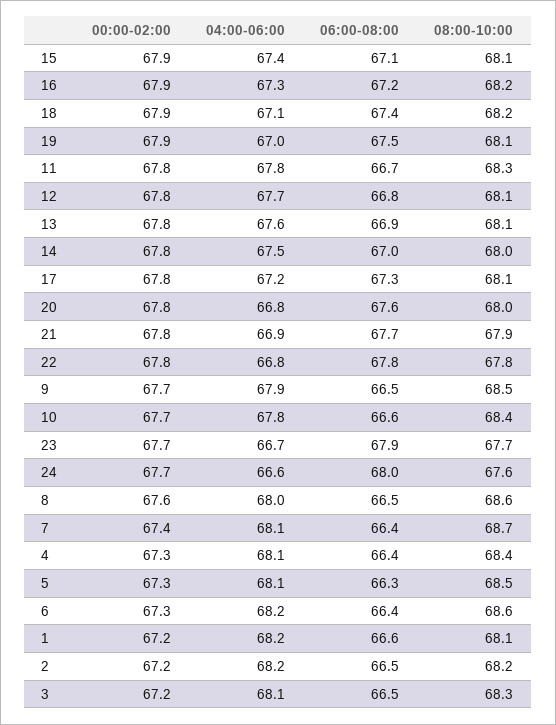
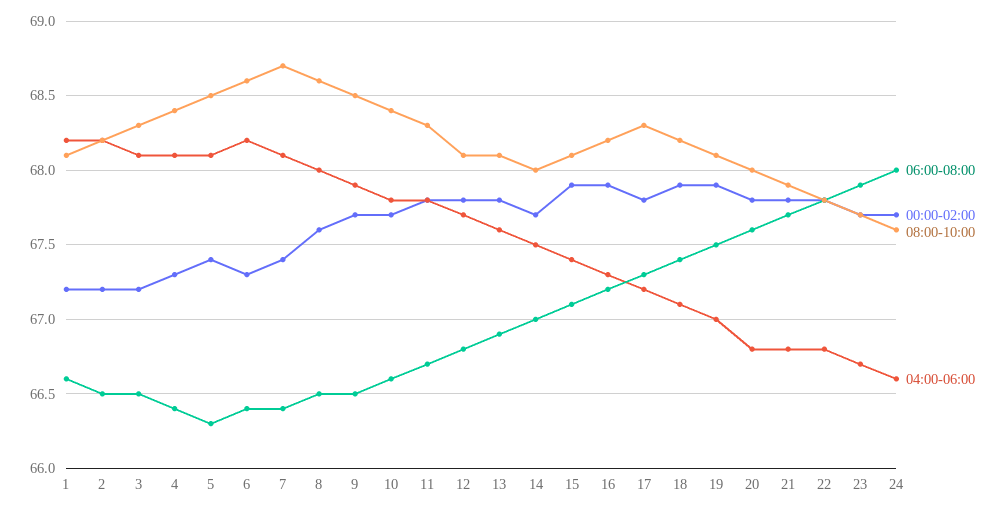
  {
    "00:00-02:00": {
      "15": 67.9,
      "16": 67.9,
      "18": 67.9,
      "19": 67.9,
      "11": 67.8,
      "12": 67.8,
      "13": 67.8,
-     "14": 67.8,
+     "14": 67.7,
      "17": 67.8,
      "20": 67.8,
      "21": 67.8,
      "22": 67.8,
      "9": 67.7,
      "10": 67.7,
      "23": 67.7,
      "24": 67.7,
      "8": 67.6,
      "7": 67.4,
      "4": 67.3,
-     "5": 67.3,
+     "5": 67.4,
      "6": 67.3,
      "1": 67.2,
      "2": 67.2,
      "3": 67.2
    },
    "04:00-06:00": {
      "15": 67.4,
      "16": 67.3,
      "18": 67.1,
      "19": 67,
      "11": 67.8,
      "12": 67.7,
      "13": 67.6,
      "14": 67.5,
      "17": 67.2,
      "20": 66.8,
-     "21": 66.9,
+     "21": 66.8,
      "22": 66.8,
      "9": 67.9,
      "10": 67.8,
      "23": 66.7,
      "24": 66.6,
      "8": 68,
      "7": 68.1,
      "4": 68.1,
      "5": 68.1,
      "6": 68.2,
      "1": 68.2,
      "2": 68.2,
      "3": 68.1
    },
    "06:00-08:00": {
      "15": 67.1,
      "16": 67.2,
      "18": 67.4,
      "19": 67.5,
      "11": 66.7,
      "12": 66.8,
      "13": 66.9,
      "14": 67,
      "17": 67.3,
      "20": 67.6,
      "21": 67.7,
      "22": 67.8,
      "9": 66.5,
      "10": 66.6,
      "23": 67.9,
      "24": 68,
      "8": 66.5,
      "7": 66.4,
      "4": 66.4,
      "5": 66.3,
      "6": 66.4,
      "1": 66.6,
      "2": 66.5,
      "3": 66.5
    },
    "08:00-10:00": {
      "15": 68.1,
      "16": 68.2,
      "18": 68.2,
      "19": 68.1,
      "11": 68.3,
      "12": 68.1,
      "13": 68.1,
      "14": 68,
-     "17": 68.1,
+     "17": 68.3,
      "20": 68,
      "21": 67.9,
      "22": 67.8,
      "9": 68.5,
      "10": 68.4,
      "23": 67.7,
      "24": 67.6,
      "8": 68.6,
      "7": 68.7,
      "4": 68.4,
      "5": 68.5,
      "6": 68.6,
      "1": 68.1,
      "2": 68.2,
      "3": 68.3
    }
  }

